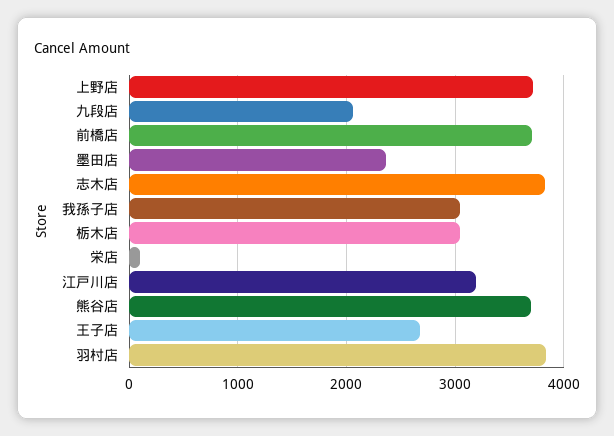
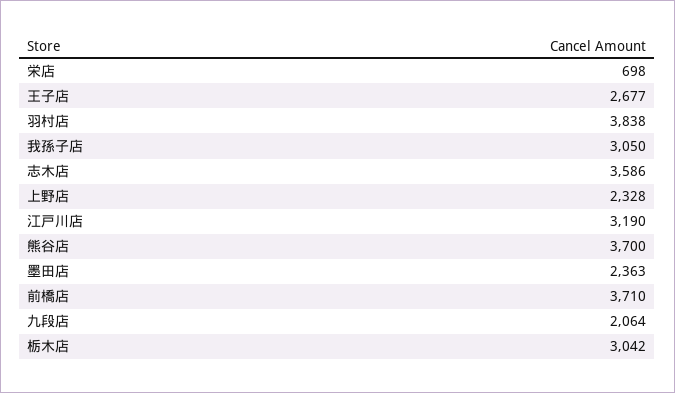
  {
-   "上野店": 3700,
+   "上野店": 2328,
    "九段店": 2064,
    "前橋店": 3710,
    "墨田店": 2363,
-   "志木店": 3800,
+   "志木店": 3586,
    "我孫子店": 3050,
    "栃木店": 3042,
-   "栄店": 100,
+   "栄店": 698,
    "江戸川店": 3190,
    "熊谷店": 3700,
    "王子店": 2677,
    "羽村店": 3838
  }

